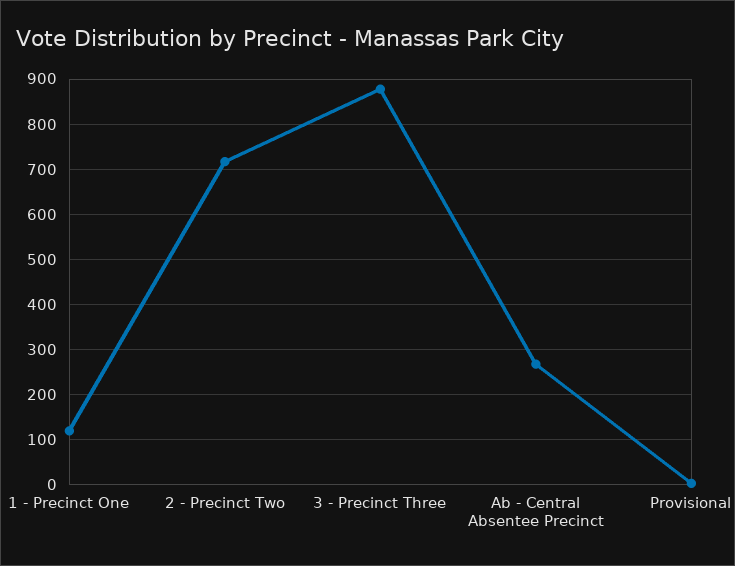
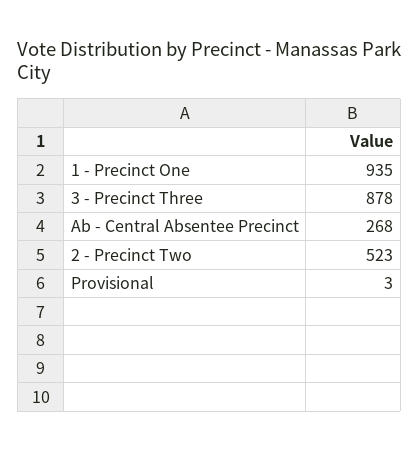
  {
-   "1 - Precinct One": 120,
+   "1 - Precinct One": 935,
-   "2 - Precinct Two": 720,
+   "2 - Precinct Two": 523,
    "3 - Precinct Three": 878,
    "Ab - Central Absentee Precinct": 268,
    "Provisional": 3
  }

